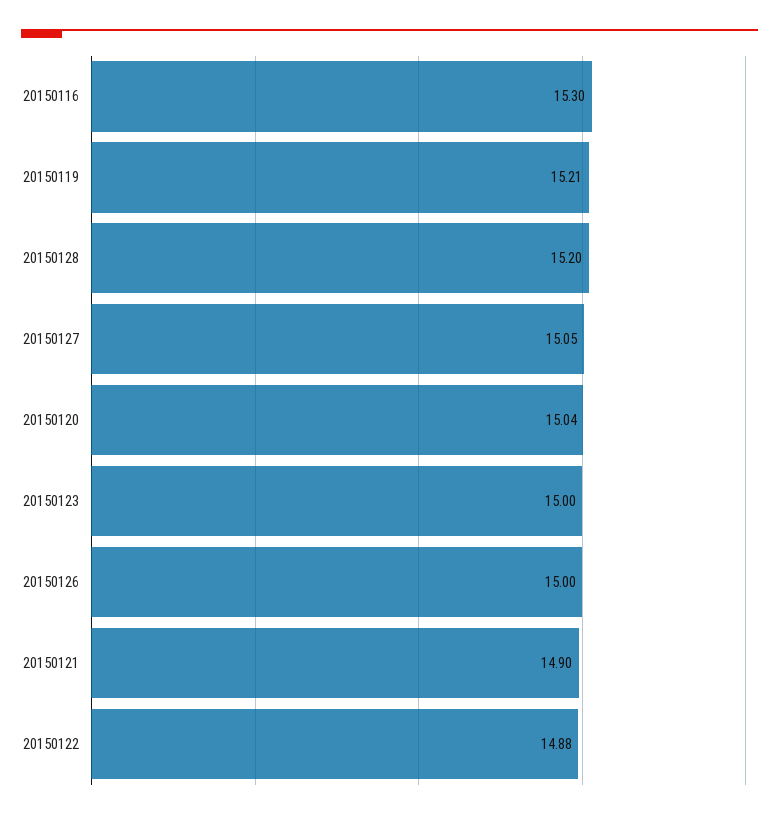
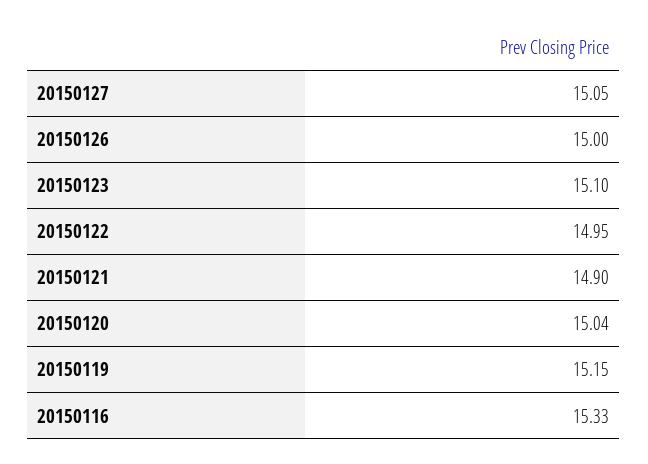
  {
-   "20150116": 15.3,
+   "20150116": 15.33,
-   "20150119": 15.21,
+   "20150119": 15.15,
-   "20150128": 15.2,
    "20150127": 15.05,
    "20150120": 15.04,
-   "20150123": 15,
+   "20150123": 15.1,
    "20150126": 15,
    "20150121": 14.9,
-   "20150122": 14.88
+   "20150122": 14.95
  }

